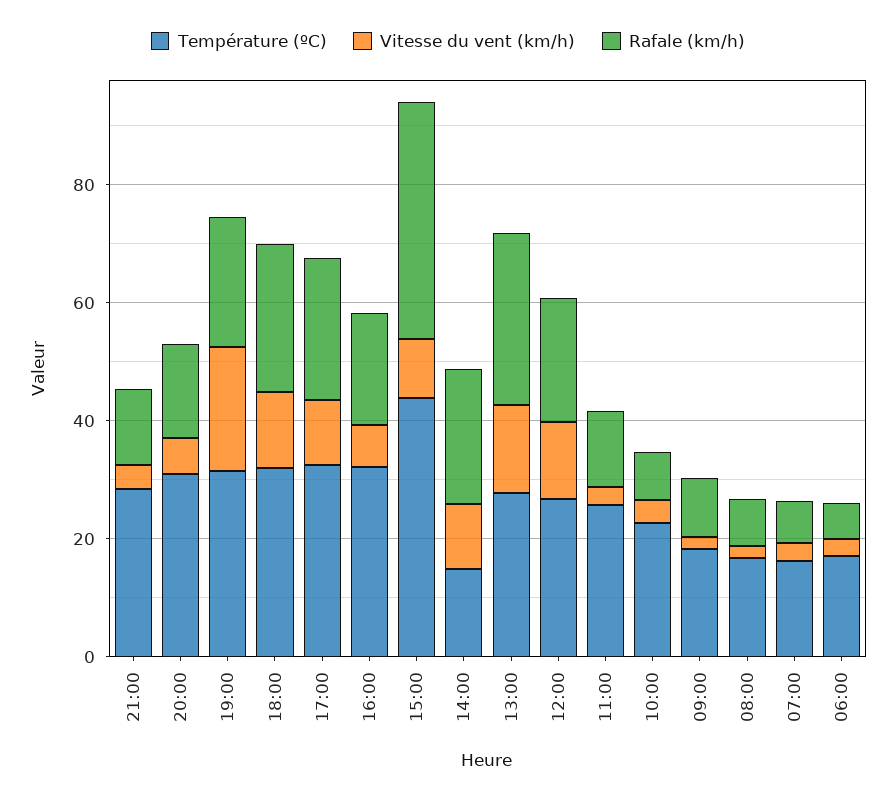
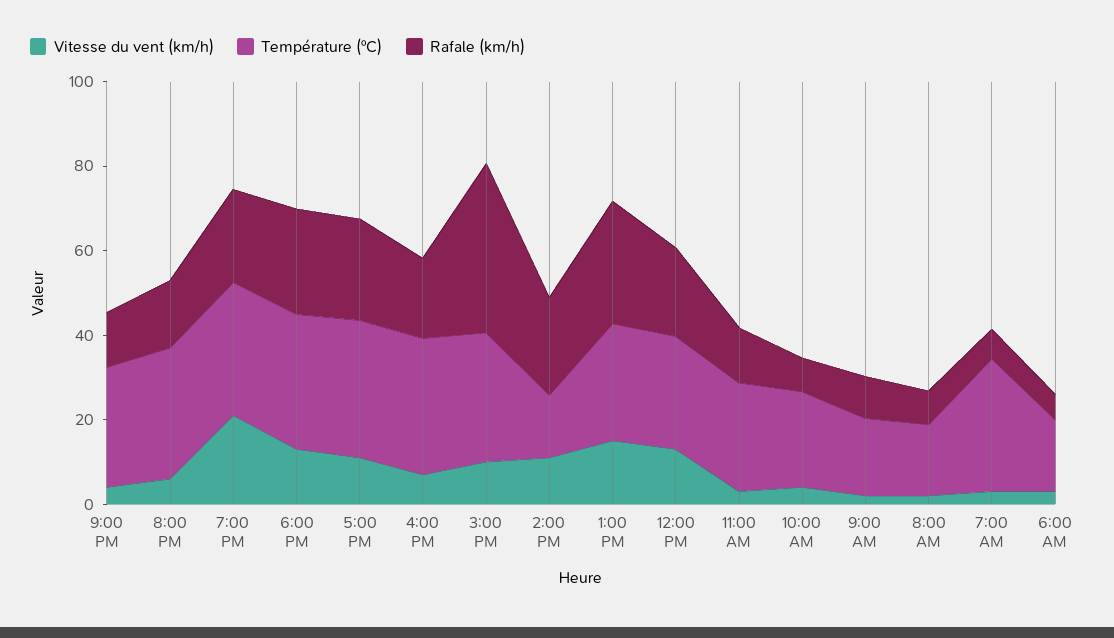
  {
    "Température (ºC)": {
      "21:00": 30,
      "20:00": 30,
      "19:00": 30,
      "18:00": 30,
      "17:00": 35,
      "16:00": 30,
-     "15:00": 45,
+     "15:00": 30,
      "14:00": 15,
      "13:00": 30,
      "12:00": 25,
      "11:00": 25,
      "10:00": 25,
      "09:00": 20,
      "08:00": 15,
-     "07:00": 15,
+     "07:00": 30,
      "06:00": 15
    },
    "Vitesse du vent (km/h)": {
      "21:00": 5,
      "20:00": 5,
      "19:00": 20,
      "18:00": 15,
      "17:00": 10,
      "16:00": 5,
      "15:00": 10,
      "14:00": 10,
      "13:00": 15,
      "12:00": 15,
      "11:00": 5,
      "10:00": 5,
      "09:00": 0,
      "08:00": 0,
      "07:00": 5,
      "06:00": 5
    },
    "Rafale (km/h)": {
      "21:00": 15,
      "20:00": 15,
      "19:00": 20,
      "18:00": 25,
      "17:00": 25,
      "16:00": 20,
      "15:00": 40,
      "14:00": 25,
      "13:00": 30,
      "12:00": 20,
      "11:00": 15,
      "10:00": 10,
      "09:00": 10,
      "08:00": 10,
      "07:00": 5,
      "06:00": 5
    }
  }

